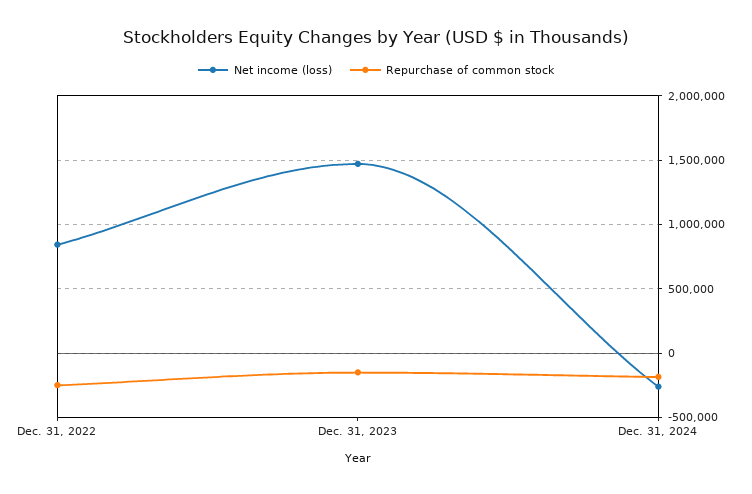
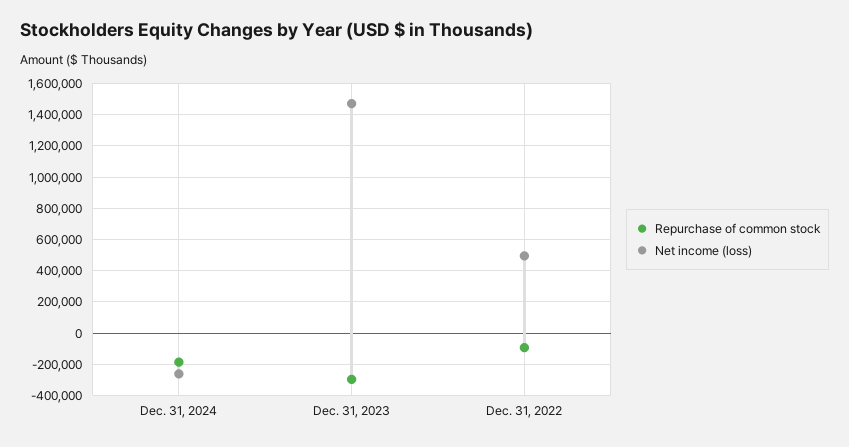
  {
    "Net income (loss)": {
-     "Dec. 31, 2022": 850000,
+     "Dec. 31, 2022": 500000,
      "Dec. 31, 2023": 1450000,
      "Dec. 31, 2024": -250000
    },
    "Repurchase of common stock": {
-     "Dec. 31, 2022": -250000,
+     "Dec. 31, 2022": -100000,
-     "Dec. 31, 2023": -150000,
+     "Dec. 31, 2023": -300000,
      "Dec. 31, 2024": -200000
    }
  }

